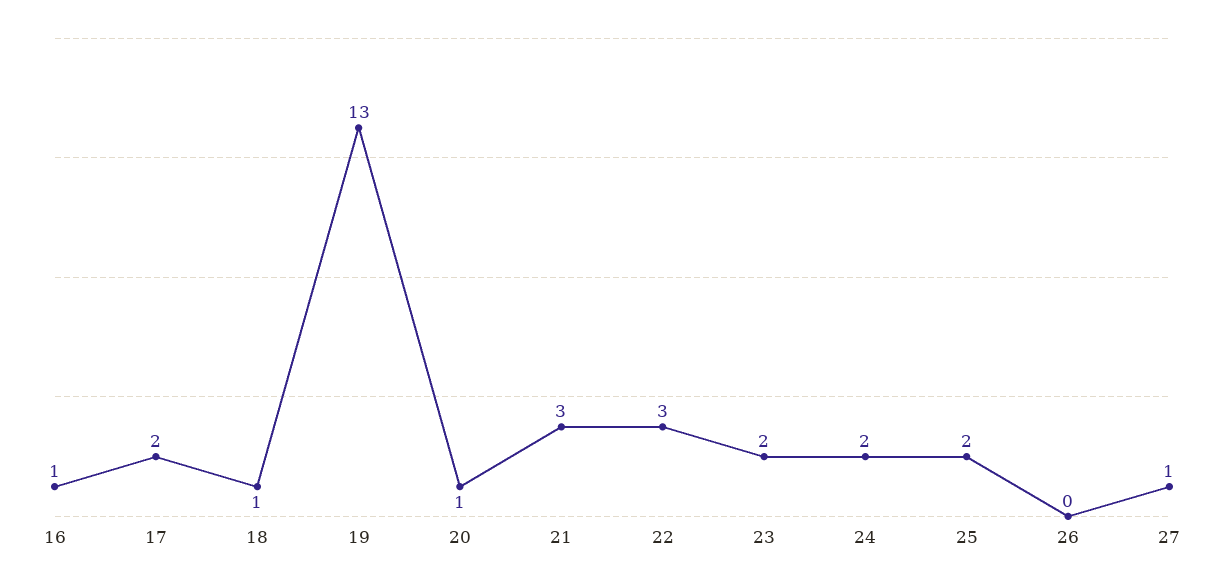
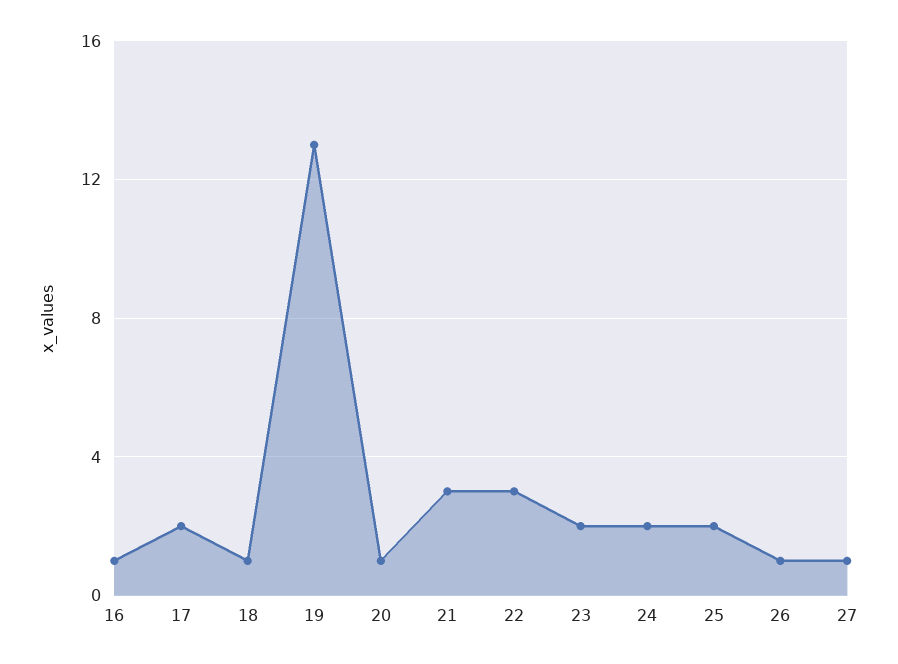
  {
    "16": 1,
    "17": 2,
    "18": 1,
    "19": 13,
    "20": 1,
    "21": 3,
    "22": 3,
    "23": 2,
    "24": 2,
    "25": 2,
-   "26": 0,
+   "26": 1,
    "27": 1
  }

